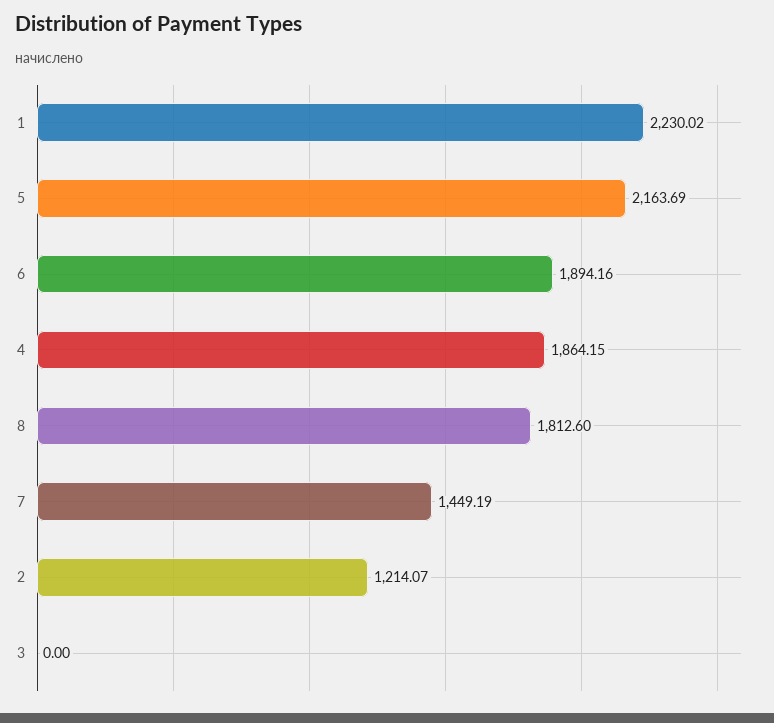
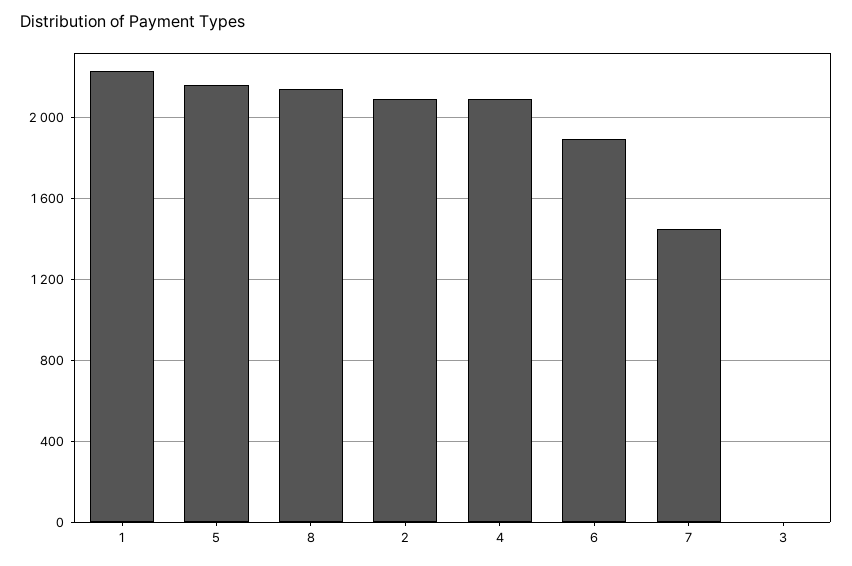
  {
    "1": 2230.02,
    "5": 2163.69,
    "6": 1894.16,
-   "4": 1864.15,
+   "4": 2100,
-   "8": 1812.6,
+   "8": 2150,
    "7": 1449.19,
-   "2": 1214.07,
+   "2": 2100,
    "3": 0
  }

